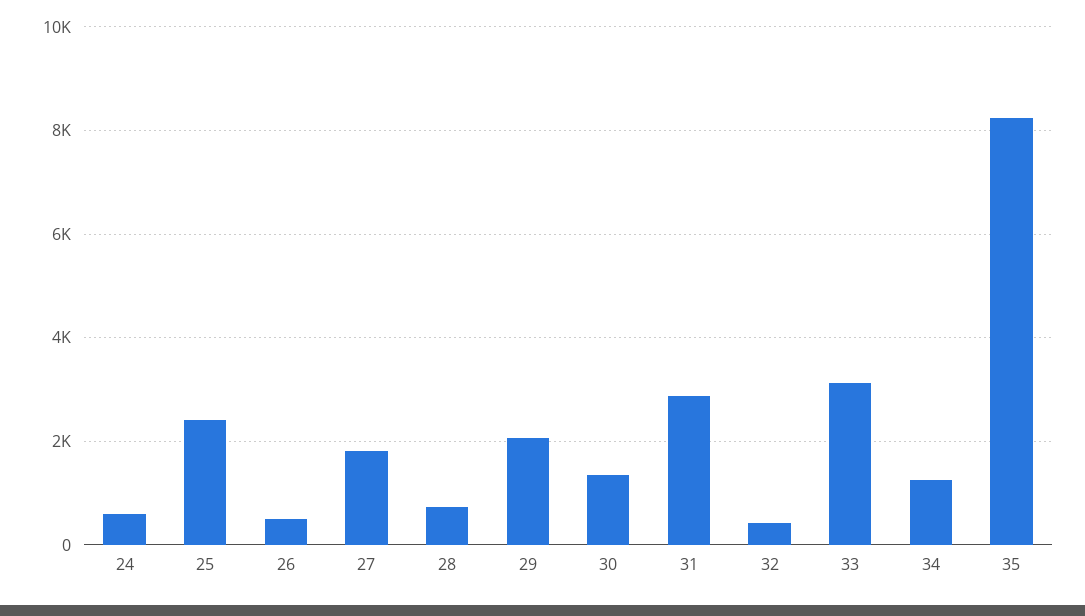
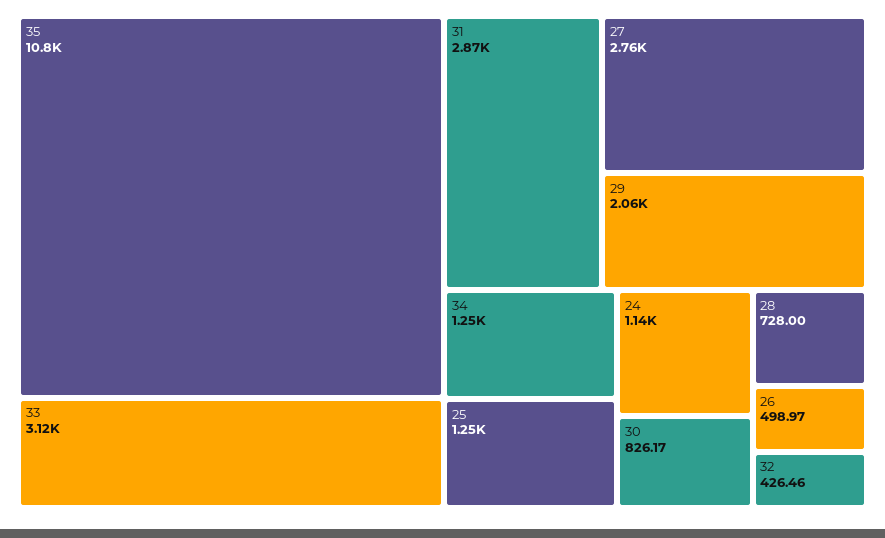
  {
-   "24": 600,
+   "24": 1140,
-   "25": 2400,
+   "25": 1250,
    "26": 498.97,
-   "27": 1800,
+   "27": 2760,
    "28": 728,
    "29": 2060,
-   "30": 1400,
+   "30": 826.17,
    "31": 2870,
    "32": 426.46,
    "33": 3120,
    "34": 1250,
-   "35": 8200
+   "35": 10800
  }

